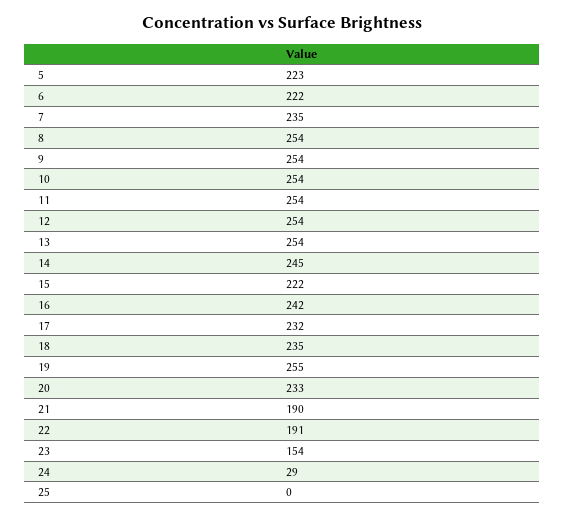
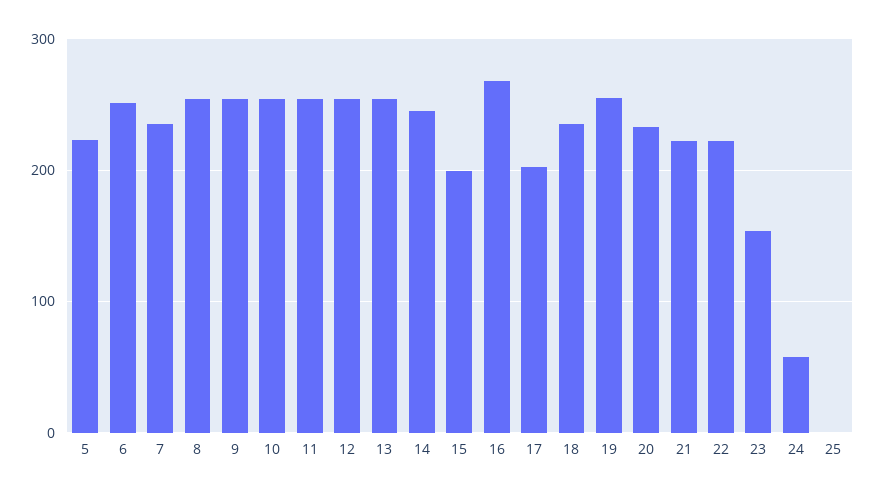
  {
    "5": 223,
-   "6": 222,
+   "6": 250,
    "7": 235,
    "8": 254,
    "9": 254,
    "10": 254,
    "11": 254,
    "12": 254,
    "13": 254,
    "14": 245,
-   "15": 222,
+   "15": 200,
-   "16": 242,
+   "16": 270,
-   "17": 232,
+   "17": 200,
    "18": 235,
    "19": 255,
    "20": 233,
-   "21": 190,
+   "21": 220,
-   "22": 191,
+   "22": 220,
    "23": 154,
-   "24": 29,
+   "24": 60,
    "25": 0
  }

